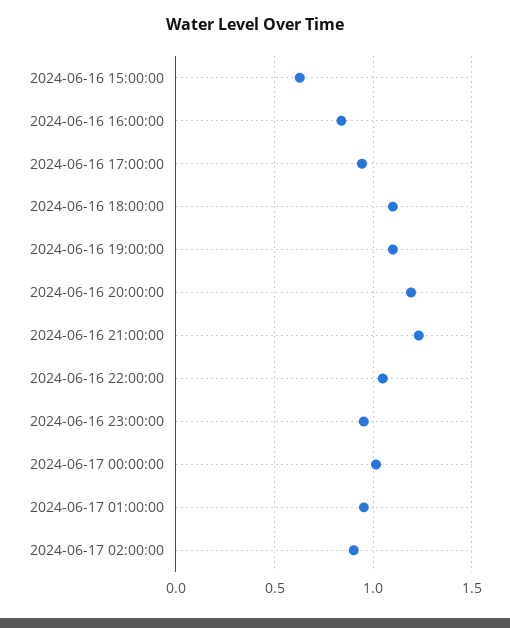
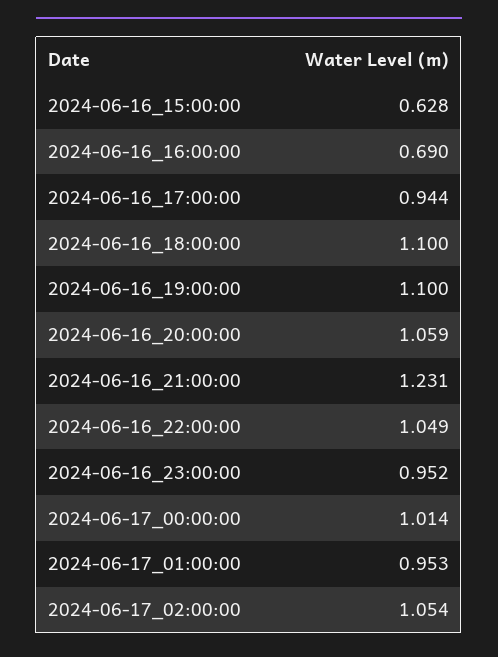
  {
    "2024-06-16 15:00:00": 0.628,
-   "2024-06-16 16:00:00": 0.85,
+   "2024-06-16 16:00:00": 0.69,
    "2024-06-16 17:00:00": 0.944,
    "2024-06-16 18:00:00": 1.1,
    "2024-06-16 19:00:00": 1.1,
-   "2024-06-16 20:00:00": 1.2,
+   "2024-06-16 20:00:00": 1.059,
    "2024-06-16 21:00:00": 1.231,
    "2024-06-16 22:00:00": 1.049,
    "2024-06-16 23:00:00": 0.952,
    "2024-06-17 00:00:00": 1.014,
    "2024-06-17 01:00:00": 0.953,
-   "2024-06-17 02:00:00": 0.9
+   "2024-06-17 02:00:00": 1.054
  }

